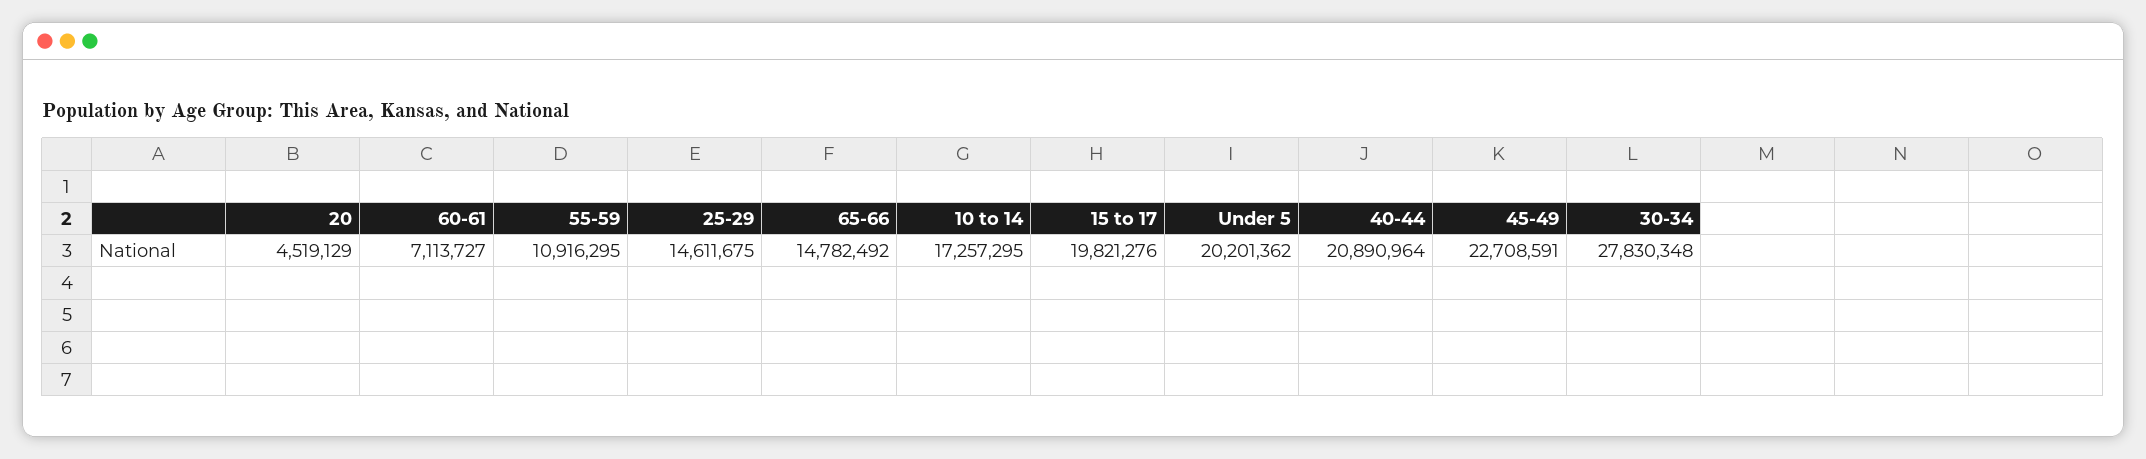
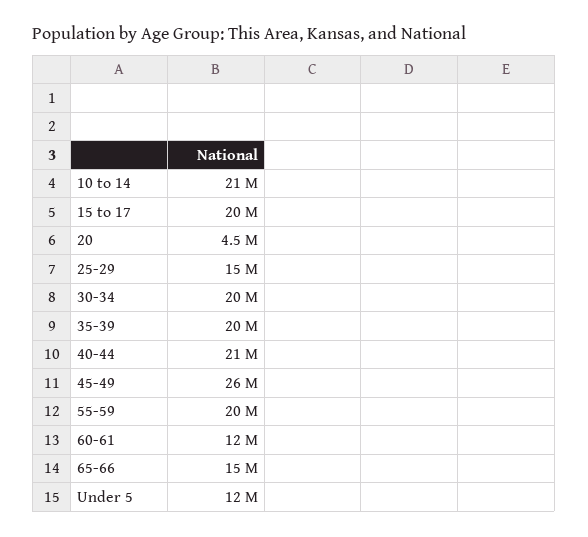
  {
    "20": 4519129,
-   "60-61": 7113727,
+   "60-61": 12000000,
-   "55-59": 10916295,
+   "55-59": 20000000,
    "25-29": 14611675,
    "65-66": 14782492,
-   "10 to 14": 17257295,
+   "10 to 14": 21000000,
    "15 to 17": 19821276,
-   "Under 5": 20201362,
+   "Under 5": 12000000,
    "40-44": 20890964,
-   "45-49": 22708591,
+   "45-49": 26000000,
-   "30-34": 27830348
+   "30-34": 20000000,
+   "35-39": 20000000
  }

